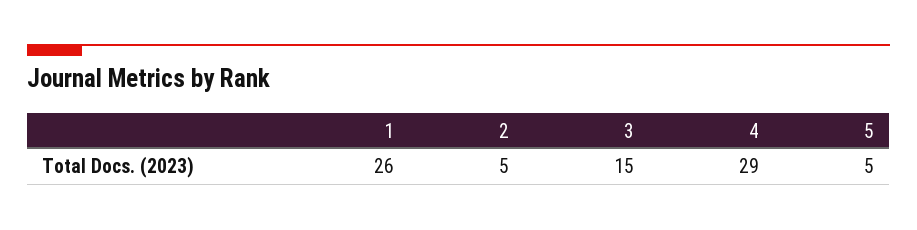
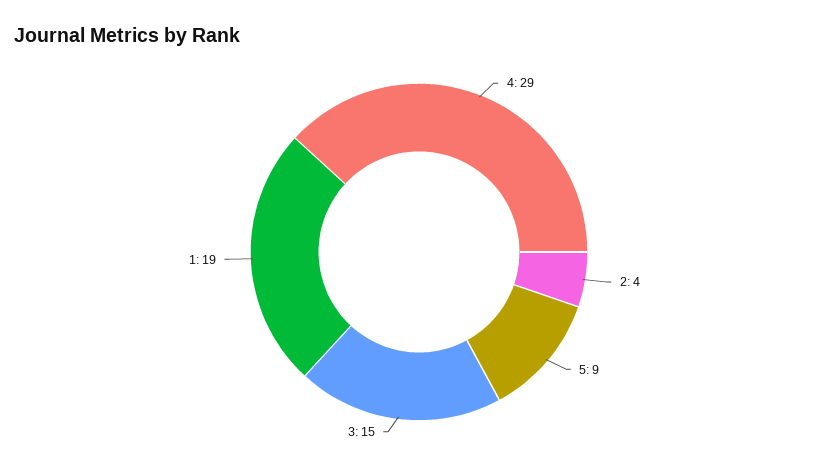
  {
-   "1": 26,
+   "1": 19,
-   "2": 5,
+   "2": 4,
    "3": 15,
    "4": 29,
-   "5": 5
+   "5": 9
  }

